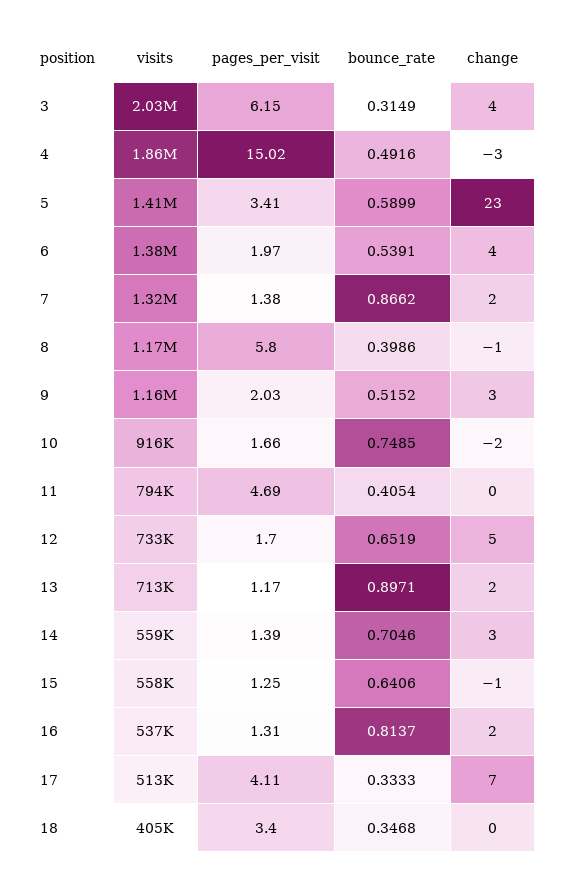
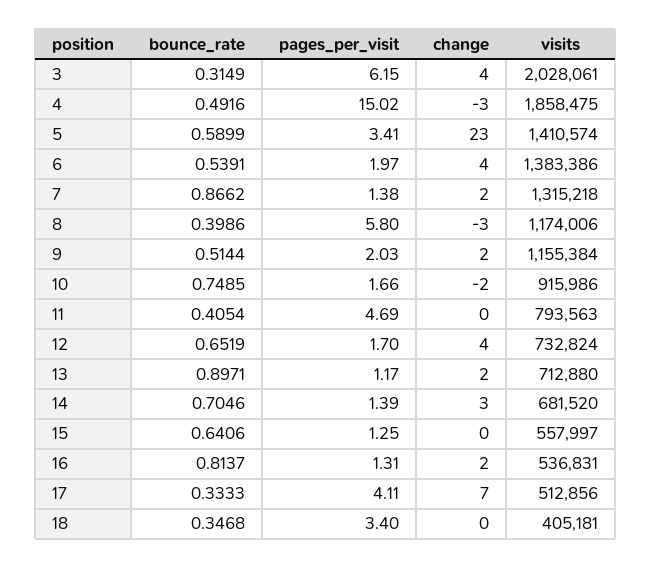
  {
    "visits": {
      "3": 2028061,
      "4": 1858475,
      "5": 1410574,
      "6": 1383386,
      "7": 1315218,
      "8": 1174006,
      "9": 1155384,
      "10": 915986,
      "11": 793563,
      "12": 732824,
      "13": 712880,
-     "14": 559000,
+     "14": 681520,
      "15": 557997,
      "16": 536831,
      "17": 512856,
      "18": 405181
    },
    "pages_per_visit": {
      "3": 6.15,
      "4": 15.02,
      "5": 3.41,
      "6": 1.97,
      "7": 1.38,
      "8": 5.8,
      "9": 2.03,
      "10": 1.66,
      "11": 4.69,
      "12": 1.7,
      "13": 1.17,
      "14": 1.39,
      "15": 1.25,
      "16": 1.31,
      "17": 4.11,
      "18": 3.4
    },
    "bounce_rate": {
      "3": 0.3149,
      "4": 0.4916,
      "5": 0.5899,
      "6": 0.5391,
      "7": 0.8662,
      "8": 0.3986,
-     "9": 0.5152,
+     "9": 0.5144,
      "10": 0.7485,
      "11": 0.4054,
      "12": 0.6519,
      "13": 0.8971,
      "14": 0.7046,
      "15": 0.6406,
      "16": 0.8137,
      "17": 0.3333,
      "18": 0.3468
    },
    "change": {
      "3": 4,
      "4": -3,
      "5": 23,
      "6": 4,
      "7": 2,
-     "8": -1,
+     "8": -3,
-     "9": 3,
+     "9": 2,
      "10": -2,
      "11": 0,
-     "12": 5,
+     "12": 4,
      "13": 2,
      "14": 3,
-     "15": -1,
+     "15": 0,
      "16": 2,
      "17": 7,
      "18": 0
    }
  }

